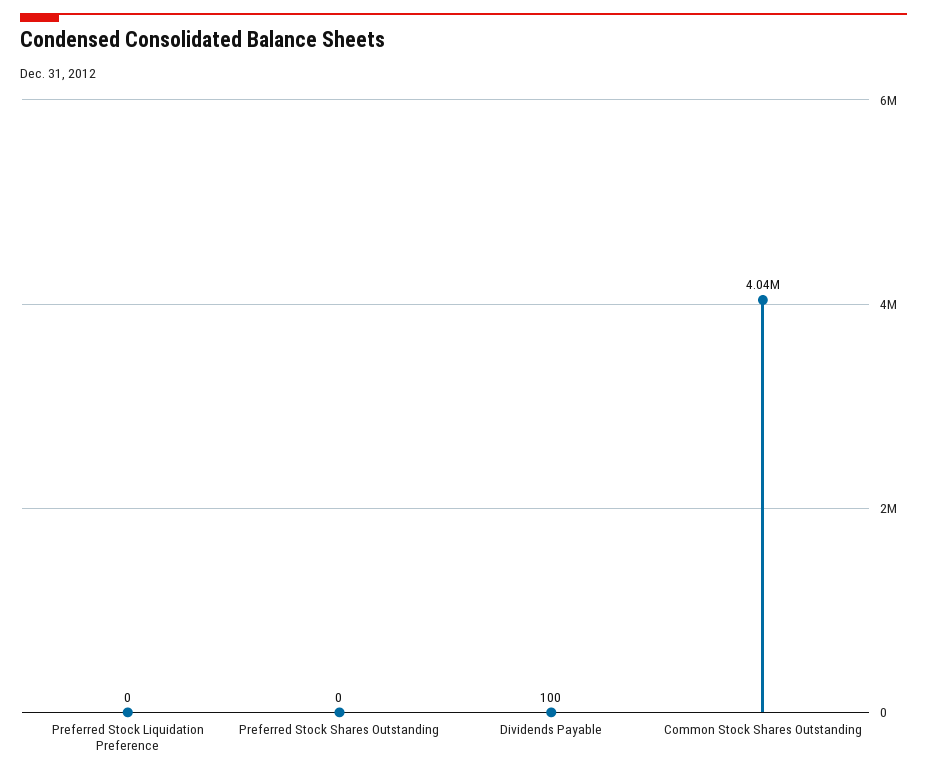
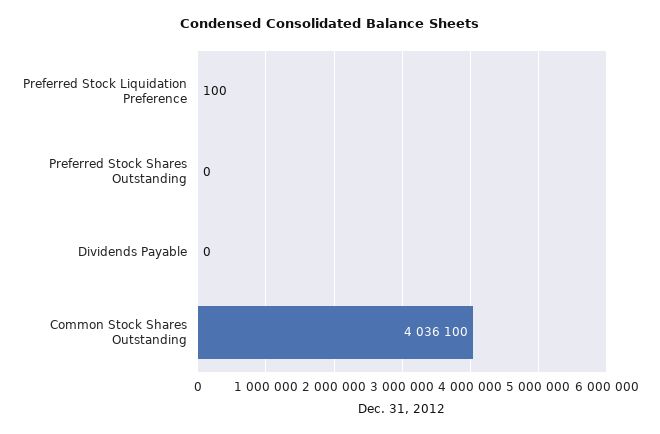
  {
-   "Preferred Stock Liquidation Preference": 0,
+   "Preferred Stock Liquidation Preference": 100,
    "Preferred Stock Shares Outstanding": 0,
-   "Dividends Payable": 100,
+   "Dividends Payable": 0,
    "Common Stock Shares Outstanding": 4036100
  }

